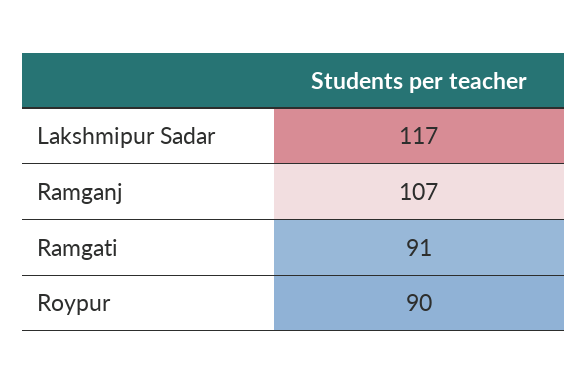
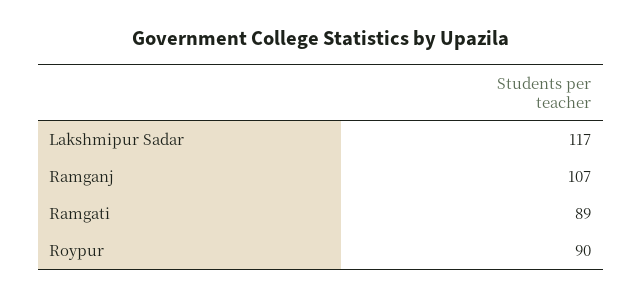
  {
    "Lakshmipur Sadar": 117,
    "Ramganj": 107,
-   "Ramgati": 91,
+   "Ramgati": 89,
    "Roypur": 90
  }

